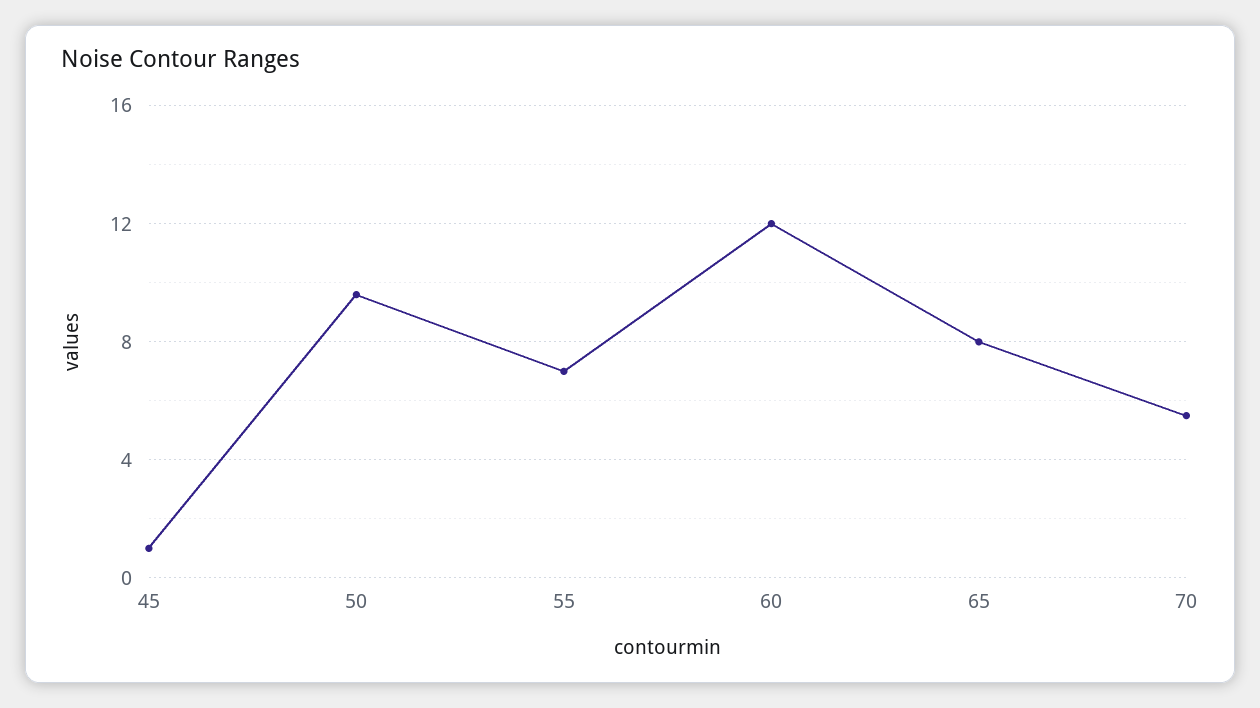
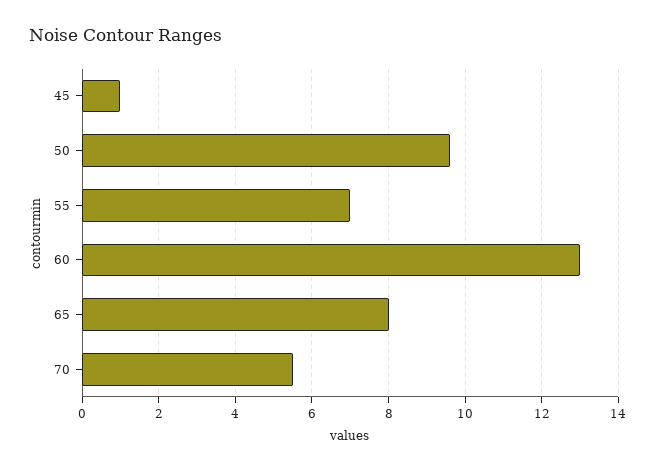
  {
    "45": 1,
    "50": 9.5,
    "55": 7,
-   "60": 12,
+   "60": 13,
    "65": 8,
    "70": 5.5
  }

